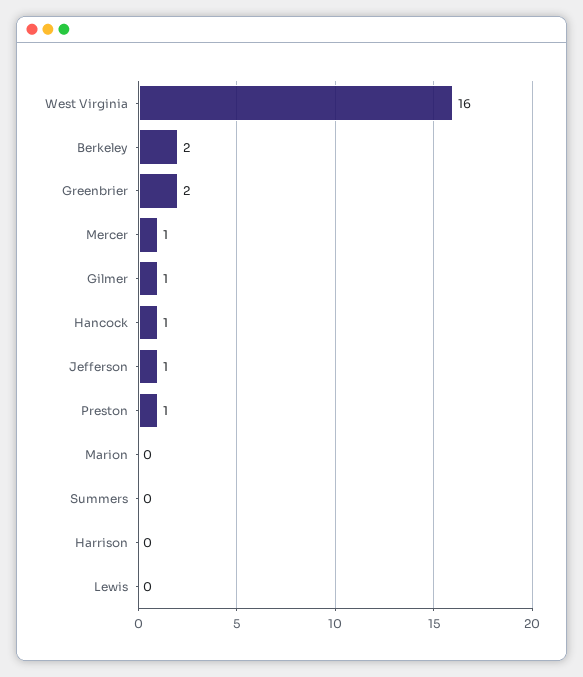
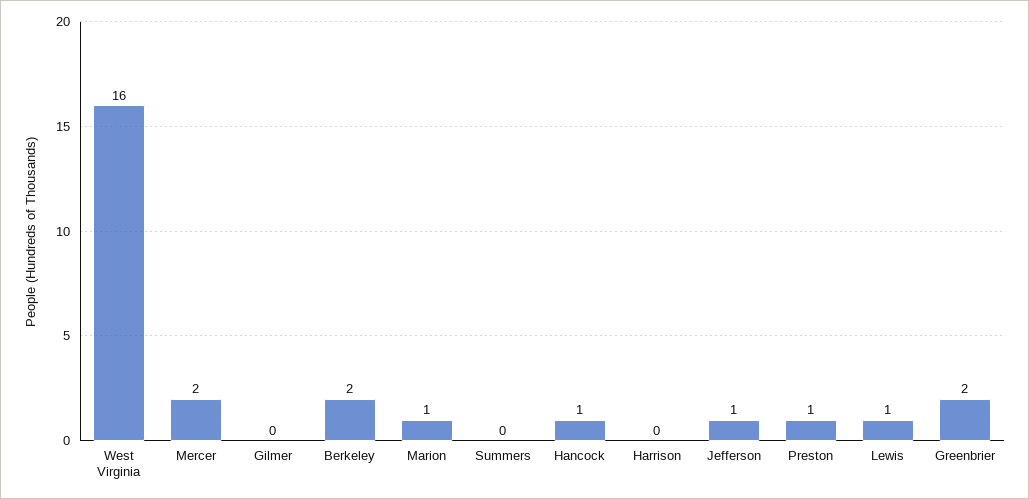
  {
    "West Virginia": 16,
    "Berkeley": 2,
    "Greenbrier": 2,
-   "Mercer": 1,
+   "Mercer": 2,
-   "Gilmer": 1,
+   "Gilmer": 0,
    "Hancock": 1,
    "Jefferson": 1,
    "Preston": 1,
-   "Marion": 0,
+   "Marion": 1,
    "Summers": 0,
    "Harrison": 0,
-   "Lewis": 0
+   "Lewis": 1
  }

